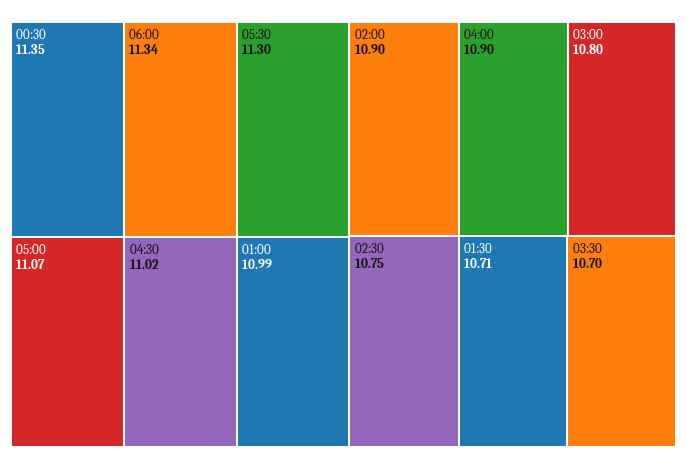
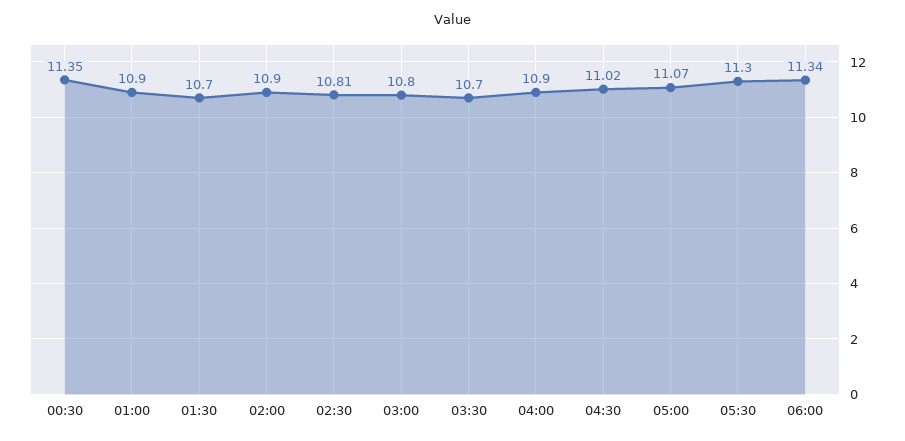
  {
    "00:30": 11.35,
    "06:00": 11.34,
    "05:30": 11.3,
    "05:00": 11.07,
    "04:30": 11.02,
-   "01:00": 10.99,
+   "01:00": 10.9,
    "02:00": 10.9,
    "04:00": 10.9,
    "03:00": 10.8,
-   "02:30": 10.75,
+   "02:30": 10.81,
-   "01:30": 10.71,
+   "01:30": 10.7,
    "03:30": 10.7
  }

